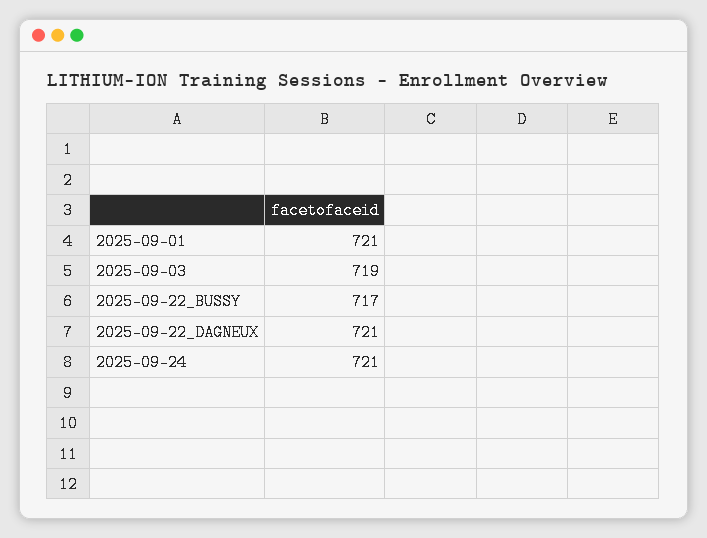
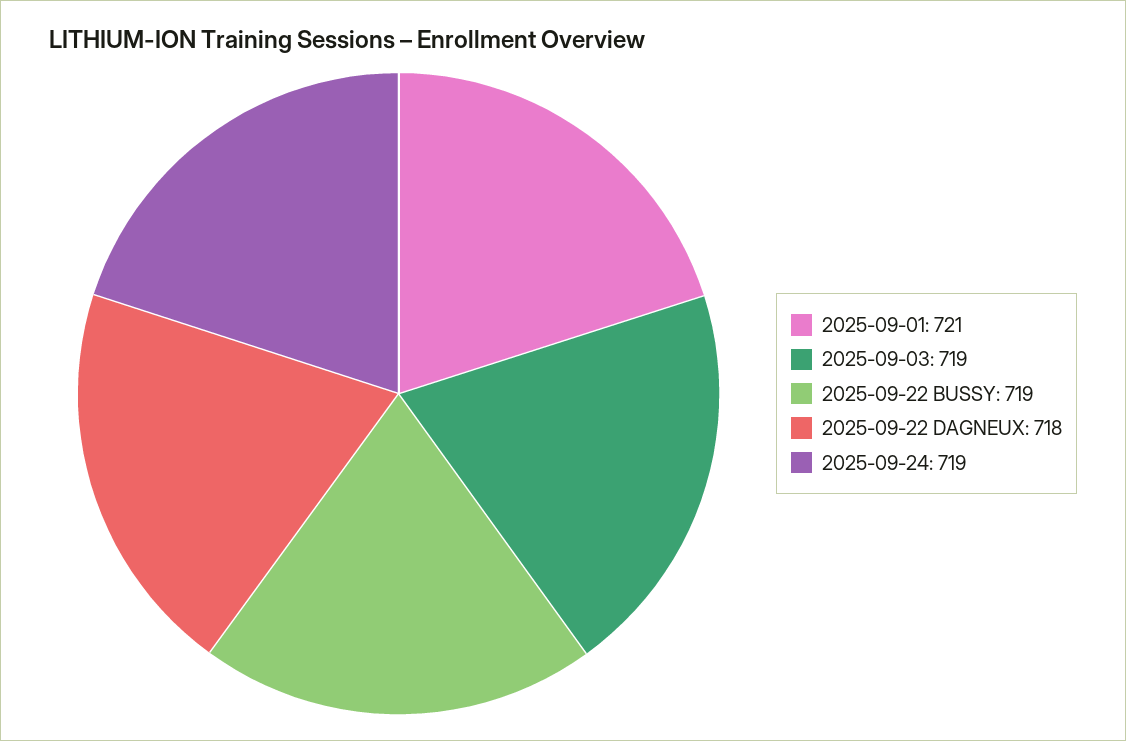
  {
    "2025-09-01": 721,
    "2025-09-03": 719,
-   "2025-09-22_BUSSY": 717,
+   "2025-09-22_BUSSY": 719,
-   "2025-09-22_DAGNEUX": 721,
+   "2025-09-22_DAGNEUX": 718,
-   "2025-09-24": 721
+   "2025-09-24": 719
  }

